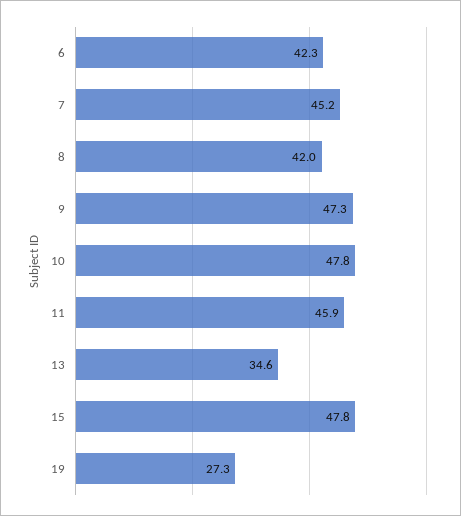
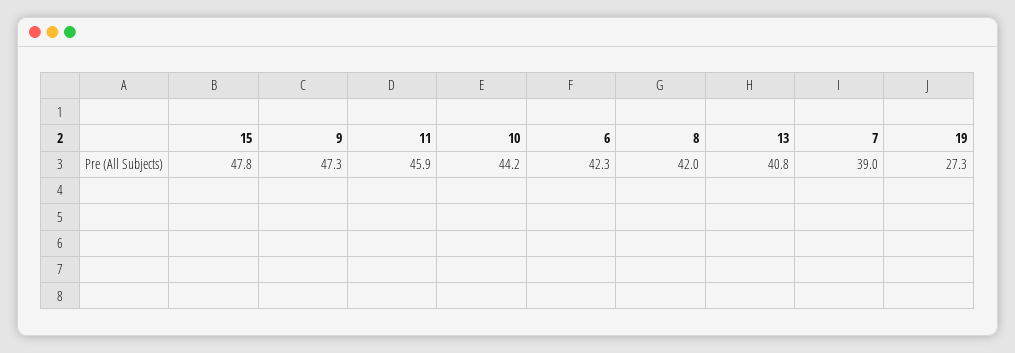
  {
    "6": 42.3,
-   "7": 45.2,
+   "7": 39,
    "8": 42,
    "9": 47.3,
-   "10": 47.8,
+   "10": 44.2,
    "11": 45.9,
-   "13": 34.6,
+   "13": 40.8,
    "15": 47.8,
    "19": 27.3
  }

